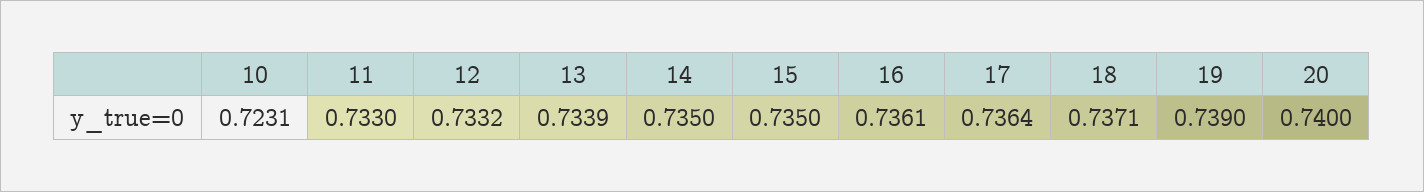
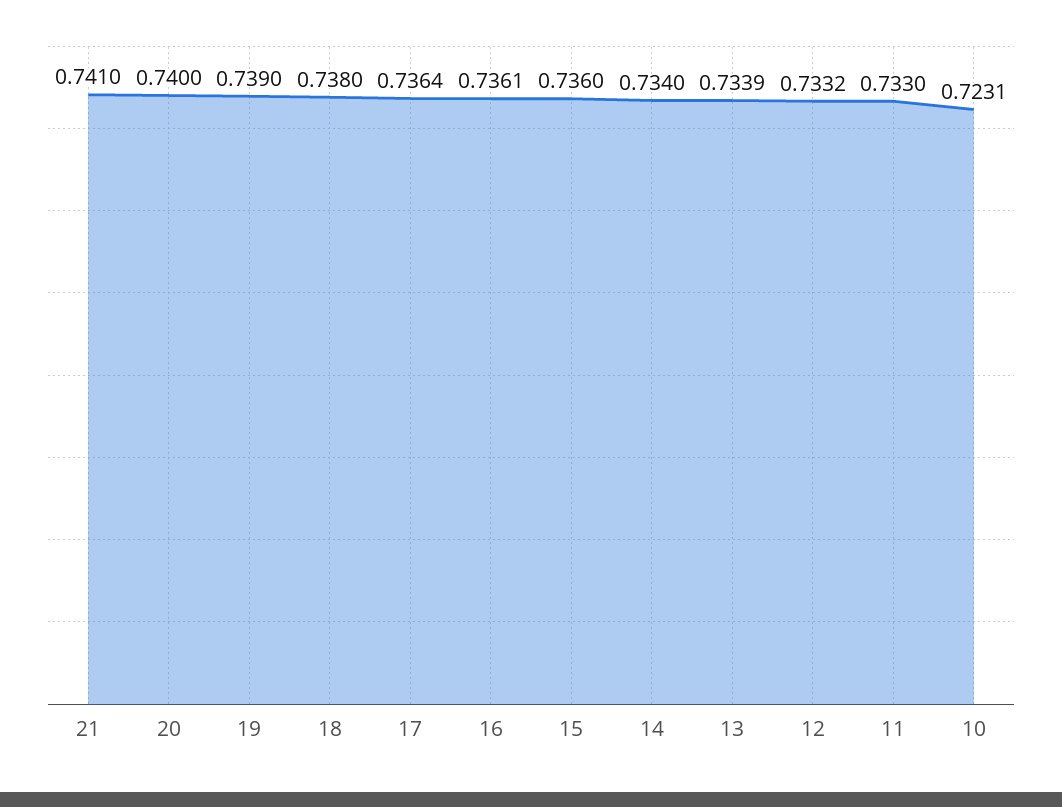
  {
    "10": 0.7231,
    "11": 0.733,
    "12": 0.7332,
    "13": 0.7339,
-   "14": 0.735,
+   "14": 0.734,
-   "15": 0.735,
+   "15": 0.736,
    "16": 0.7361,
    "17": 0.7364,
-   "18": 0.7371,
+   "18": 0.738,
    "19": 0.739,
-   "20": 0.74
+   "20": 0.74,
+   "21": 0.741
  }

